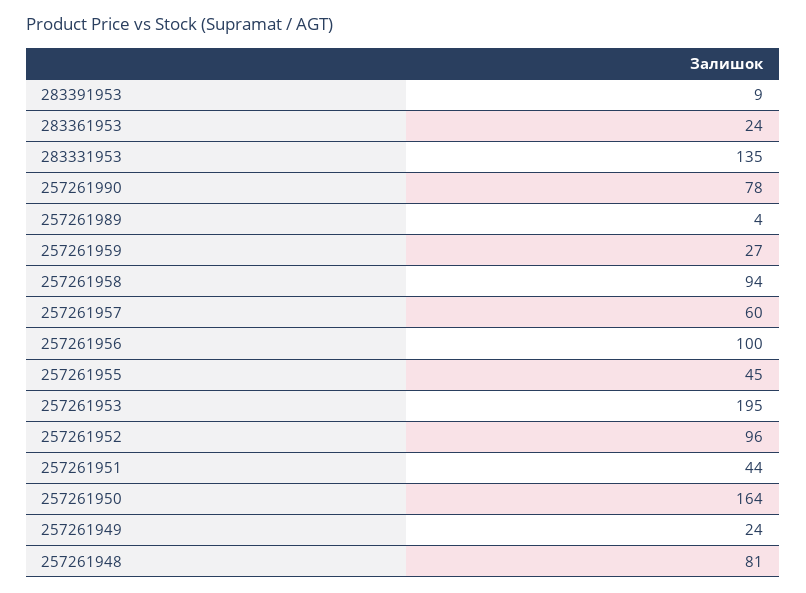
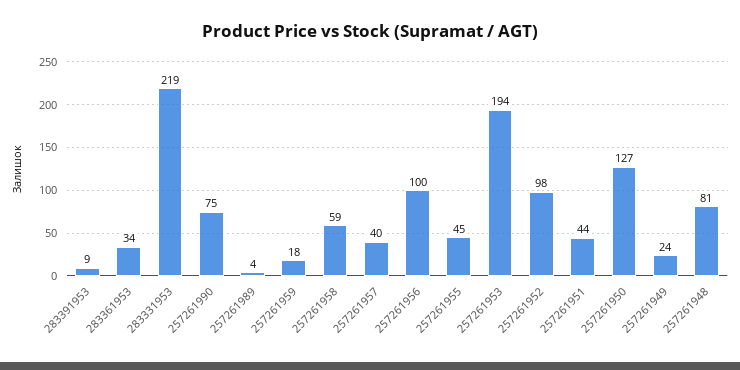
  {
    "283391953": 9,
-   "283361953": 24,
+   "283361953": 34,
-   "283331953": 135,
+   "283331953": 219,
-   "257261990": 78,
+   "257261990": 75,
    "257261989": 4,
-   "257261959": 27,
+   "257261959": 18,
-   "257261958": 94,
+   "257261958": 59,
-   "257261957": 60,
+   "257261957": 40,
    "257261956": 100,
    "257261955": 45,
-   "257261953": 195,
+   "257261953": 194,
-   "257261952": 96,
+   "257261952": 98,
    "257261951": 44,
-   "257261950": 164,
+   "257261950": 127,
    "257261949": 24,
    "257261948": 81
  }

